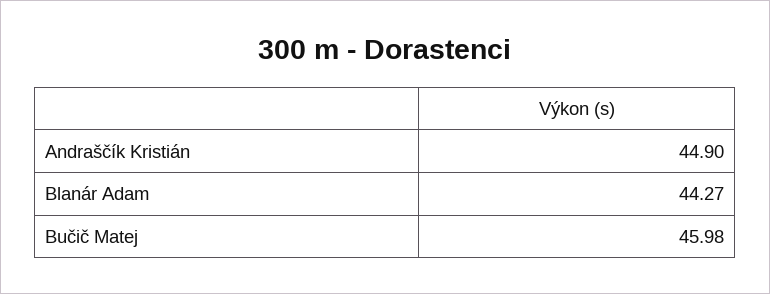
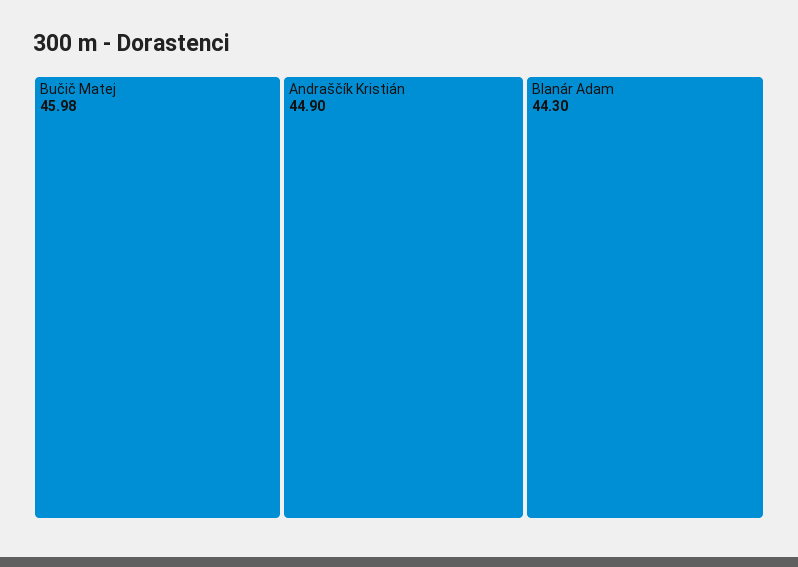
  {
    "Andraščík Kristián": 44.9,
-   "Blanár Adam": 44.27,
+   "Blanár Adam": 44.3,
    "Bučič Matej": 45.98
  }

